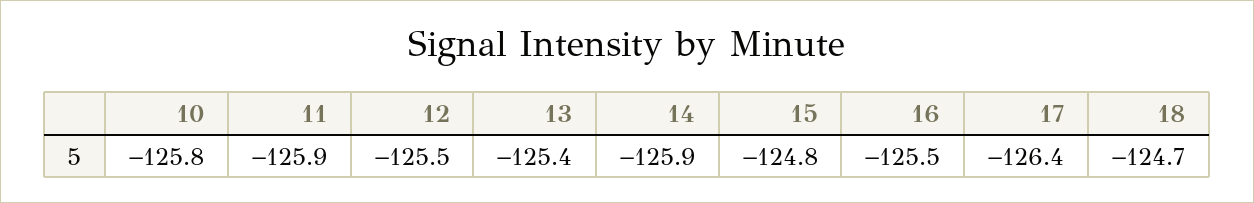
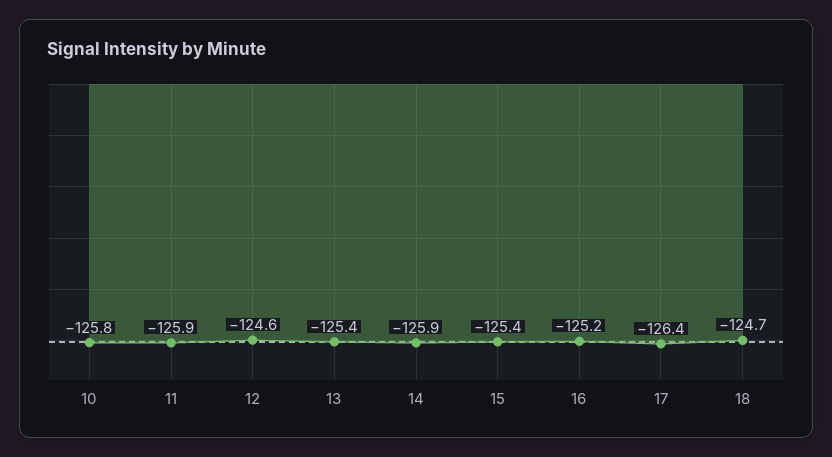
  {
    "10": -125.8,
    "11": -125.9,
-   "12": -125.5,
+   "12": -124.6,
    "13": -125.4,
    "14": -125.9,
-   "15": -124.8,
+   "15": -125.4,
-   "16": -125.5,
+   "16": -125.2,
    "17": -126.4,
    "18": -124.7
  }

